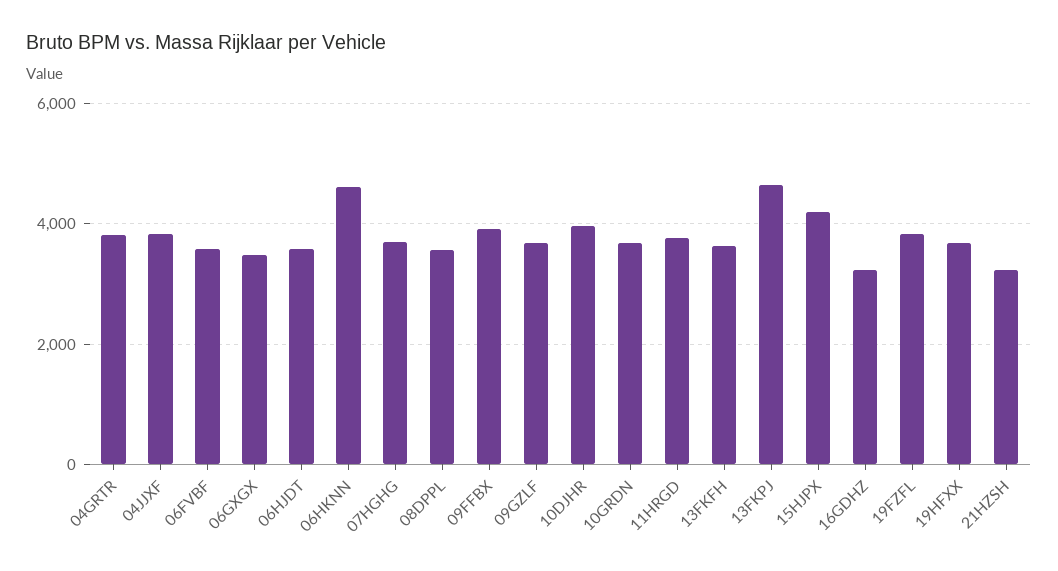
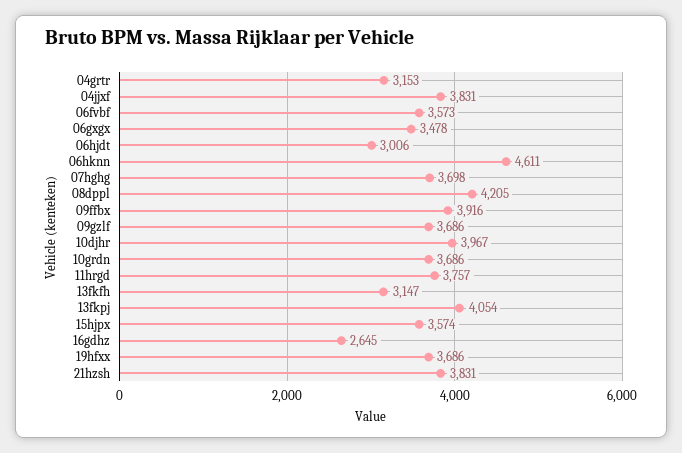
  {
-   "04GRTR": 3800,
+   "04GRTR": 3153,
    "04JJXF": 3831,
    "06FVBF": 3573,
    "06GXGX": 3478,
-   "06HJDT": 3600,
+   "06HJDT": 3006,
    "06HKNN": 4611,
    "07HGHG": 3698,
-   "08DPPL": 3600,
+   "08DPPL": 4205,
    "09FFBX": 3916,
    "09GZLF": 3686,
    "10DJHR": 3967,
    "10GRDN": 3686,
    "11HRGD": 3757,
-   "13FKFH": 3600,
+   "13FKFH": 3147,
-   "13FKPJ": 4600,
+   "13FKPJ": 4054,
-   "15HJPX": 4200,
+   "15HJPX": 3574,
-   "16GDHZ": 3200,
+   "16GDHZ": 2645,
-   "19FZFL": 3800,
    "19HFXX": 3686,
-   "21HZSH": 3200
+   "21HZSH": 3831
  }

